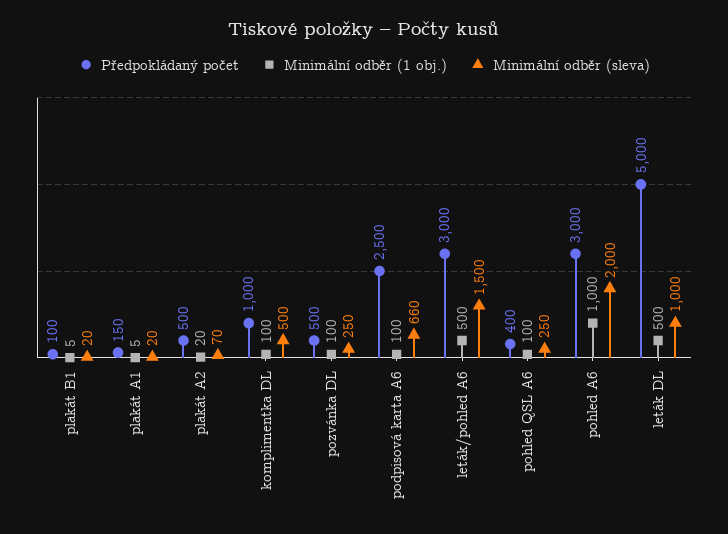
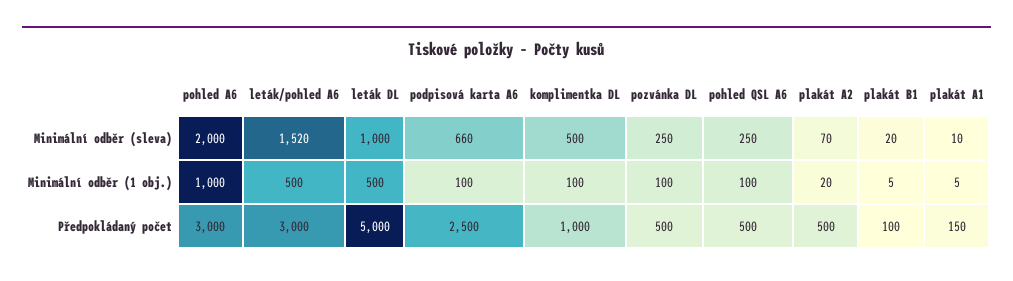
  {
    "Předpokládaný počet": {
      "plakát B1": 100,
      "plakát A1": 150,
      "plakát A2": 500,
      "komplimentka DL": 1000,
      "pozvánka DL": 500,
      "podpisová karta A6": 2500,
      "leták/pohled A6": 3000,
-     "pohled QSL A6": 400,
+     "pohled QSL A6": 500,
      "pohled A6": 3000,
      "leták DL": 5000
    },
    "Minimální odběr (1 obj.)": {
      "plakát B1": 5,
      "plakát A1": 5,
      "plakát A2": 20,
      "komplimentka DL": 100,
      "pozvánka DL": 100,
      "podpisová karta A6": 100,
      "leták/pohled A6": 500,
      "pohled QSL A6": 100,
      "pohled A6": 1000,
      "leták DL": 500
    },
    "Minimální odběr (sleva)": {
      "plakát B1": 20,
-     "plakát A1": 20,
+     "plakát A1": 10,
      "plakát A2": 70,
      "komplimentka DL": 500,
      "pozvánka DL": 250,
      "podpisová karta A6": 660,
-     "leták/pohled A6": 1500,
+     "leták/pohled A6": 1520,
      "pohled QSL A6": 250,
      "pohled A6": 2000,
      "leták DL": 1000
    }
  }

